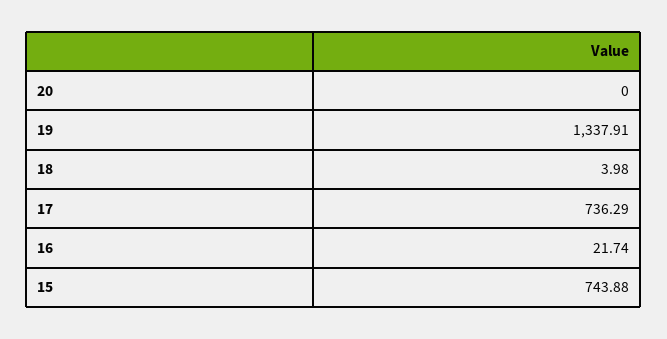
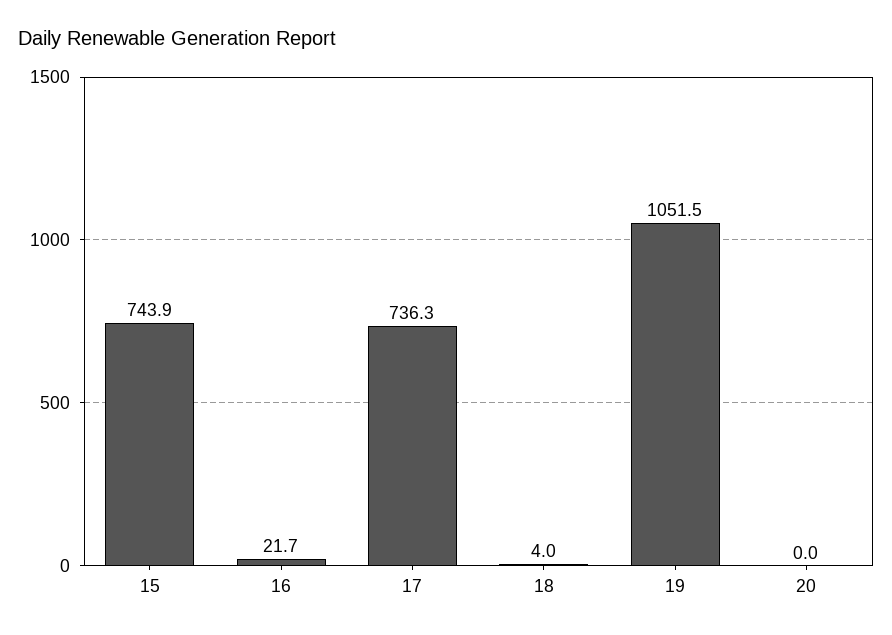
  {
    "20": 0,
-   "19": 1337.91,
+   "19": 1051.5,
    "18": 3.98,
    "17": 736.29,
    "16": 21.74,
    "15": 743.88
  }

